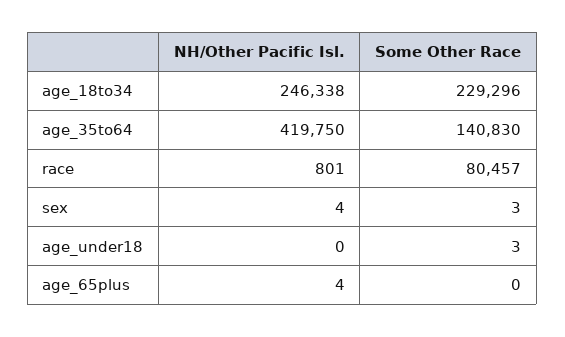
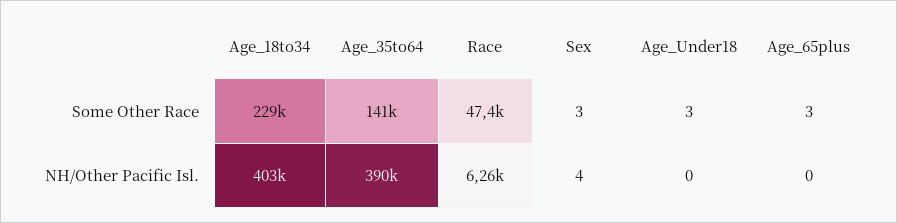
  {
    "NH/Other Pacific Isl.": {
-     "age_18to34": 246338,
+     "age_18to34": 403000,
-     "age_35to64": 419750,
+     "age_35to64": 390000,
-     "race": 801,
+     "race": 6260,
      "sex": 4,
      "age_under18": 0,
-     "age_65plus": 4
+     "age_65plus": 0
    },
    "Some Other Race": {
      "age_18to34": 229296,
      "age_35to64": 140830,
-     "race": 80457,
+     "race": 47400,
      "sex": 3,
      "age_under18": 3,
-     "age_65plus": 0
+     "age_65plus": 3
    }
  }

